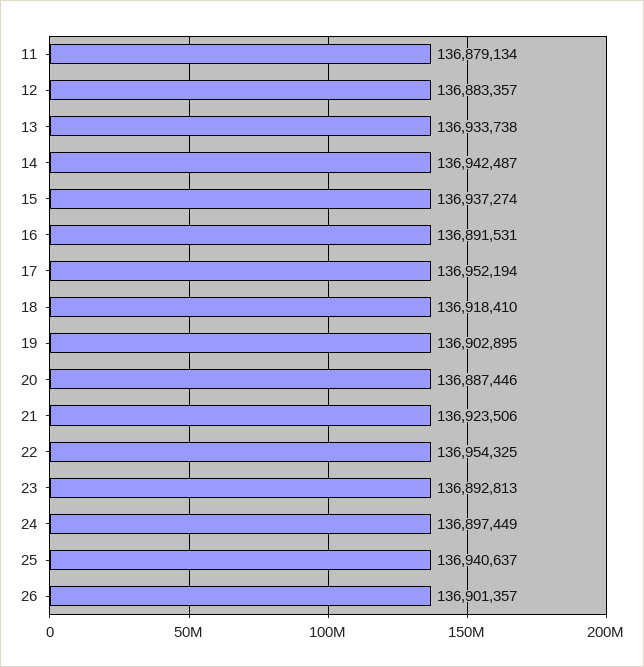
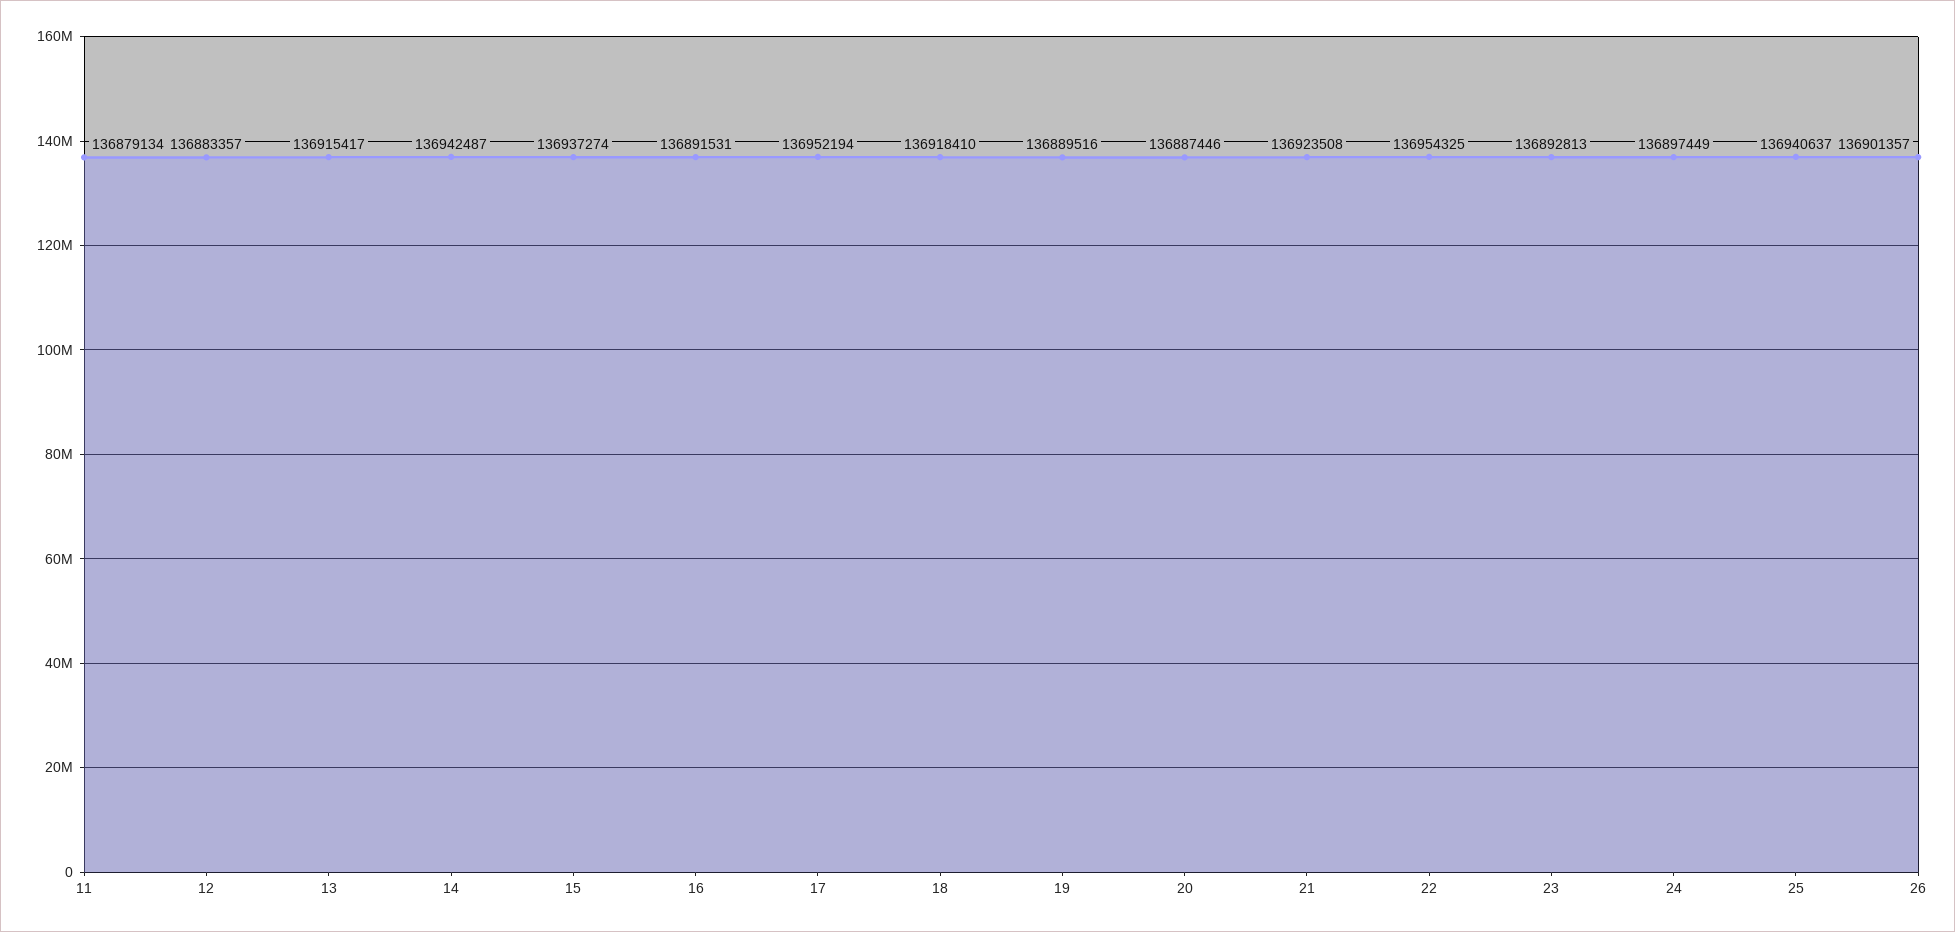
  {
    "11": 136879134,
    "12": 136883357,
-   "13": 136933738,
+   "13": 136915417,
    "14": 136942487,
    "15": 136937274,
    "16": 136891531,
    "17": 136952194,
    "18": 136918410,
-   "19": 136902895,
+   "19": 136889516,
    "20": 136887446,
-   "21": 136923506,
+   "21": 136923508,
    "22": 136954325,
    "23": 136892813,
    "24": 136897449,
    "25": 136940637,
    "26": 136901357
  }

